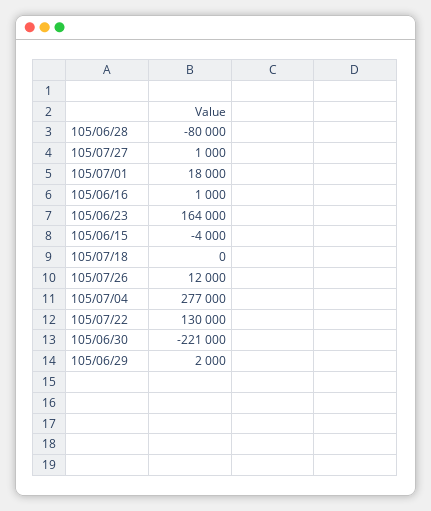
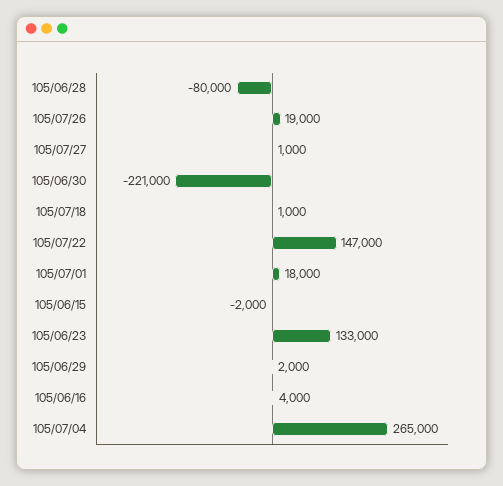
  {
    "105/06/28": -80000,
    "105/07/27": 1000,
    "105/07/01": 18000,
-   "105/06/16": 1000,
+   "105/06/16": 4000,
-   "105/06/23": 164000,
+   "105/06/23": 133000,
-   "105/06/15": -4000,
+   "105/06/15": -2000,
-   "105/07/18": 0,
+   "105/07/18": 1000,
-   "105/07/26": 12000,
+   "105/07/26": 19000,
-   "105/07/04": 277000,
+   "105/07/04": 265000,
-   "105/07/22": 130000,
+   "105/07/22": 147000,
    "105/06/30": -221000,
    "105/06/29": 2000
  }

